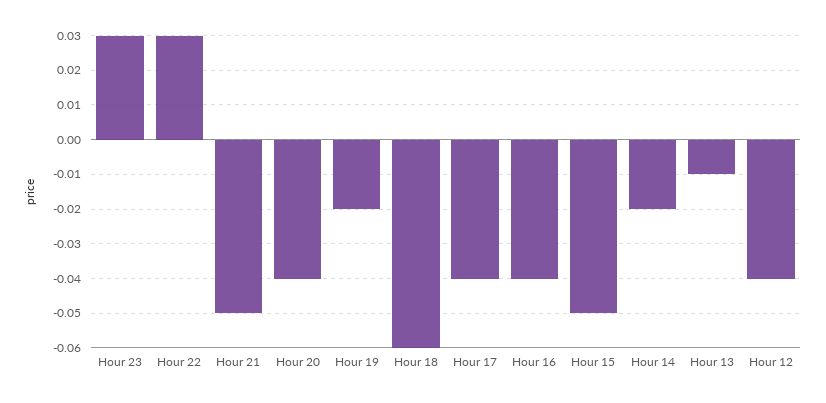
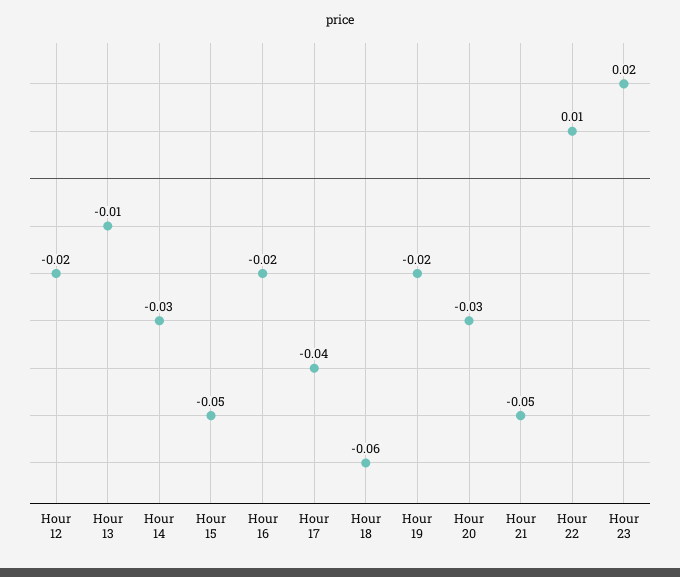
  {
-   "Hour 23": 0.03,
+   "Hour 23": 0.02,
-   "Hour 22": 0.03,
+   "Hour 22": 0.01,
    "Hour 21": -0.05,
-   "Hour 20": -0.04,
+   "Hour 20": -0.03,
    "Hour 19": -0.02,
    "Hour 18": -0.06,
    "Hour 17": -0.04,
-   "Hour 16": -0.04,
+   "Hour 16": -0.02,
    "Hour 15": -0.05,
-   "Hour 14": -0.02,
+   "Hour 14": -0.03,
    "Hour 13": -0.01,
-   "Hour 12": -0.04
+   "Hour 12": -0.02
  }

